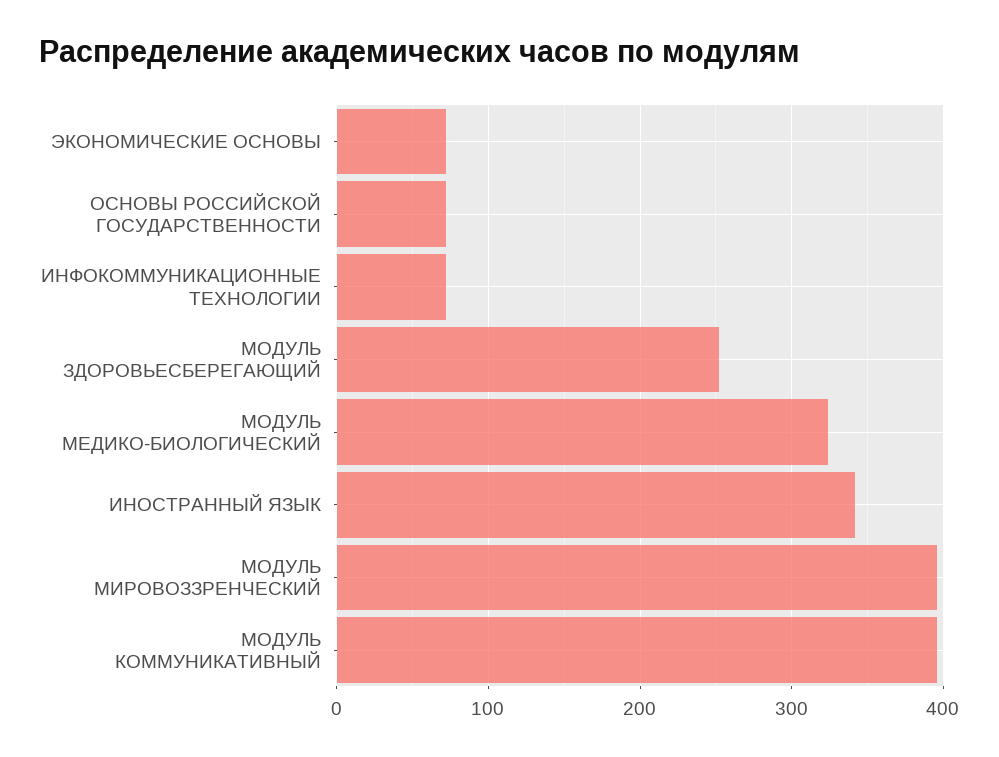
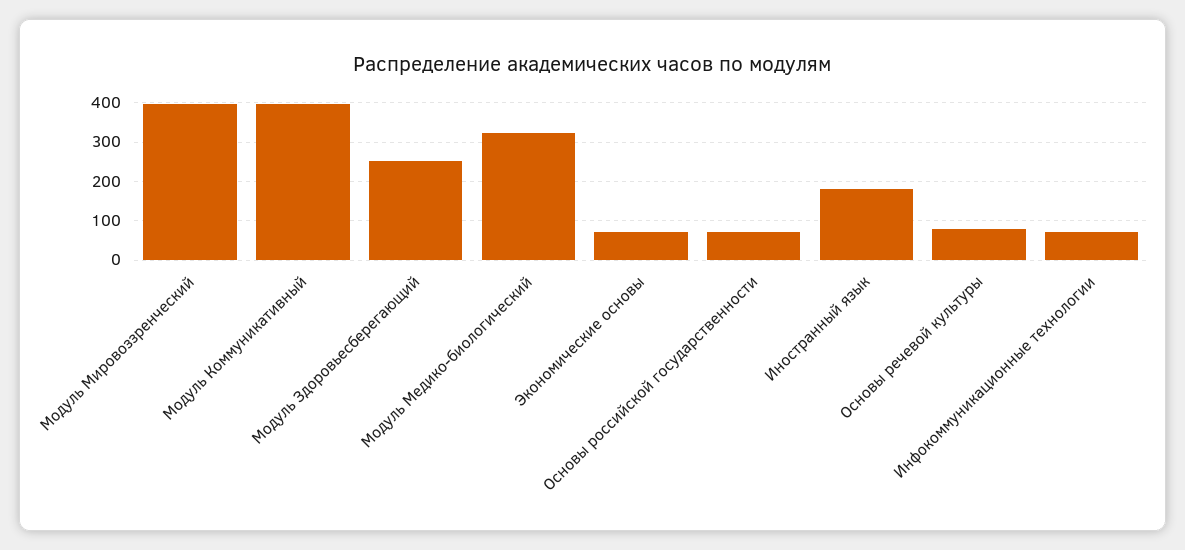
  {
    "ЭКОНОМИЧЕСКИЕ ОСНОВЫ": 70,
    "ОСНОВЫ РОССИЙСКОЙ ГОСУДАРСТВЕННОСТИ": 70,
    "ИНФОКОММУНИКАЦИОННЫЕ ТЕХНОЛОГИИ": 70,
    "МОДУЛЬ ЗДОРОВЬЕСБЕРЕГАЮЩИЙ": 250,
    "МОДУЛЬ МЕДИКО-БИОЛОГИЧЕСКИЙ": 320,
-   "ИНОСТРАННЫЙ ЯЗЫК": 340,
+   "ИНОСТРАННЫЙ ЯЗЫК": 180,
    "МОДУЛЬ МИРОВОЗЗРЕНЧЕСКИЙ": 400,
-   "МОДУЛЬ КОММУНИКАТИВНЫЙ": 400
+   "МОДУЛЬ КОММУНИКАТИВНЫЙ": 400,
+   "Основы речевой культуры": 80
  }

